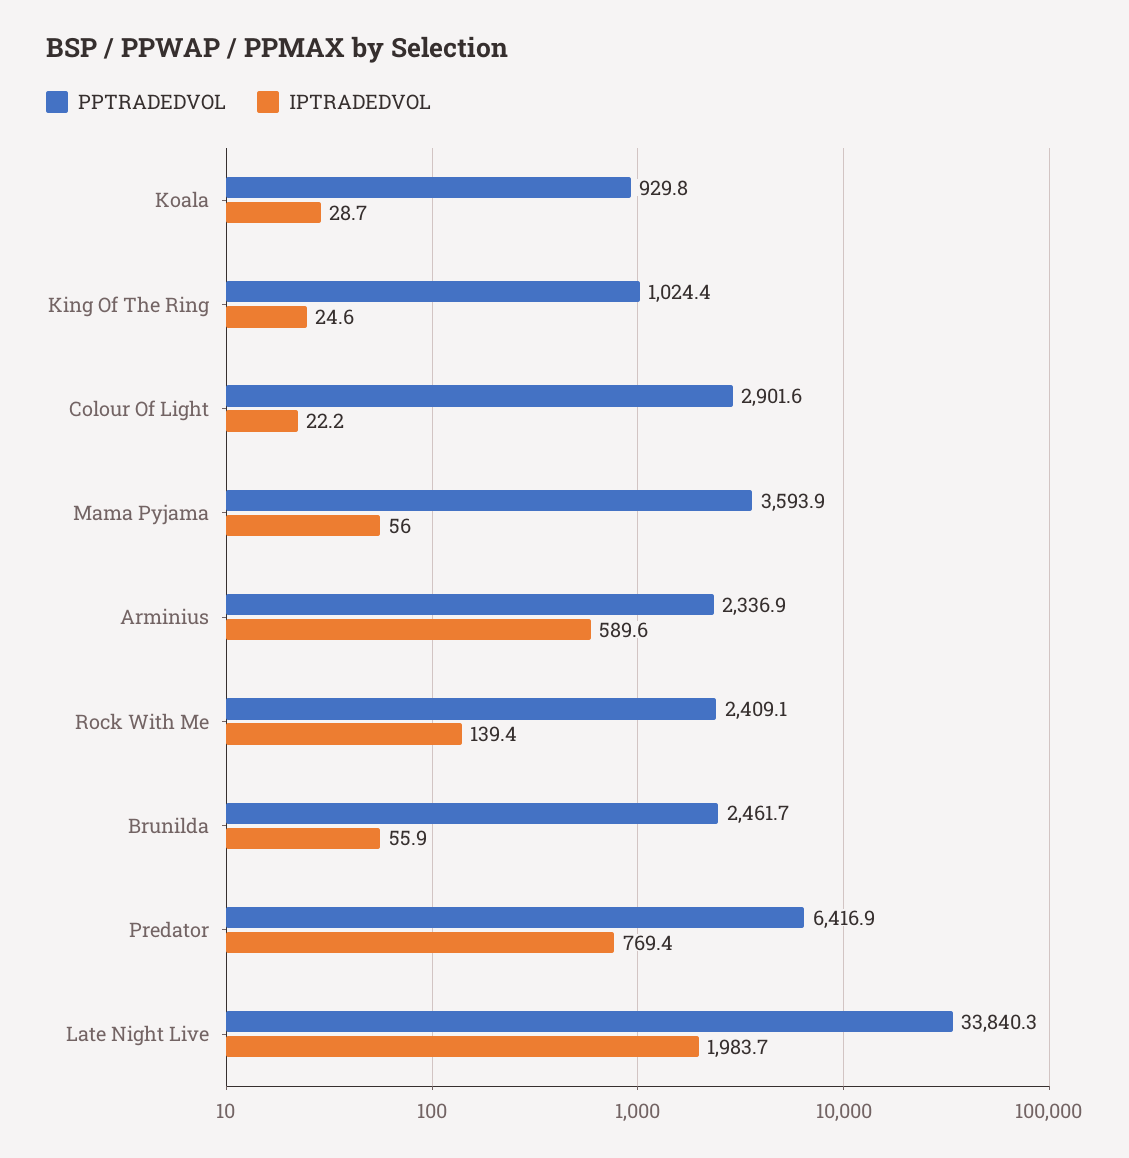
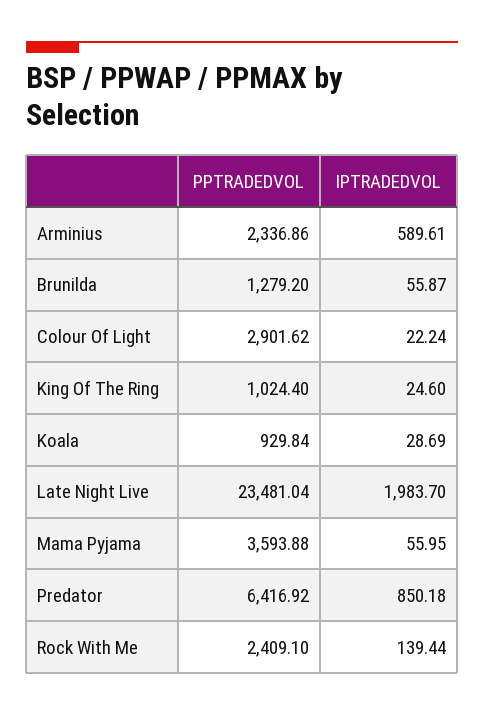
  {
    "PPTRADEDVOL": {
      "Koala": 929.84,
      "King Of The Ring": 1024.4,
      "Colour Of Light": 2901.62,
      "Mama Pyjama": 3593.88,
      "Arminius": 2336.86,
      "Rock With Me": 2409.1,
-     "Brunilda": 2461.7,
+     "Brunilda": 1279.2,
      "Predator": 6416.92,
-     "Late Night Live": 33840.3
+     "Late Night Live": 23481.04
    },
    "IPTRADEDVOL": {
      "Koala": 28.69,
      "King Of The Ring": 24.6,
      "Colour Of Light": 22.24,
      "Mama Pyjama": 55.95,
      "Arminius": 589.61,
      "Rock With Me": 139.44,
      "Brunilda": 55.87,
-     "Predator": 769.4,
+     "Predator": 850.18,
      "Late Night Live": 1983.7
    }
  }

